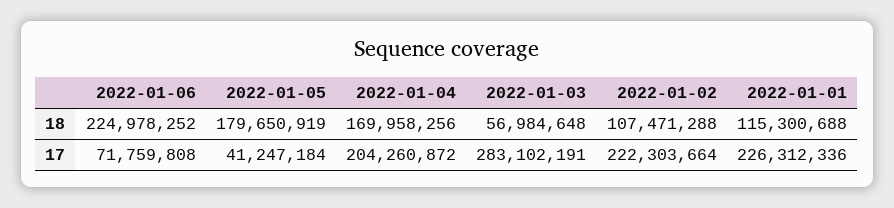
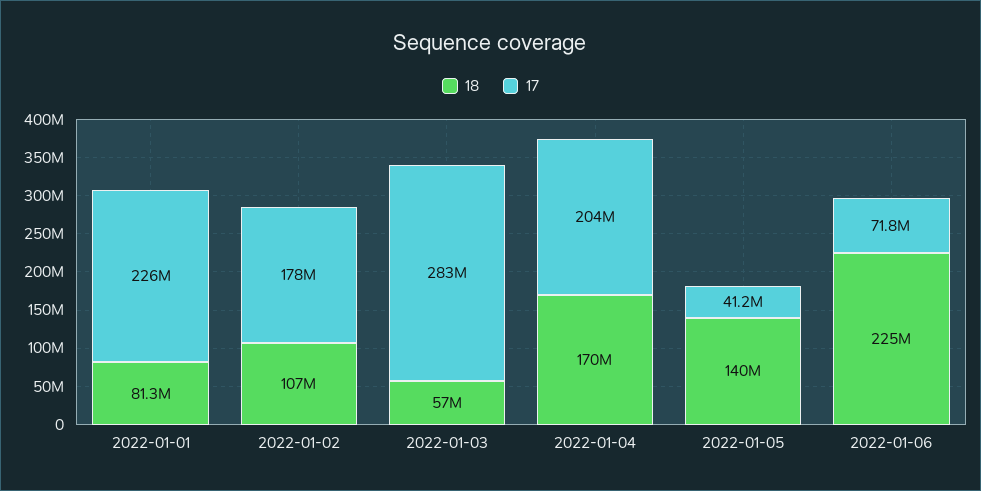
  {
    "18": {
      "2022-01-06": 224978252,
-     "2022-01-05": 179650919,
+     "2022-01-05": 140000000,
      "2022-01-04": 169958256,
      "2022-01-03": 56984648,
      "2022-01-02": 107471288,
-     "2022-01-01": 115300688
+     "2022-01-01": 81300000
    },
    "17": {
      "2022-01-06": 71759808,
      "2022-01-05": 41247184,
      "2022-01-04": 204260872,
      "2022-01-03": 283102191,
-     "2022-01-02": 222303664,
+     "2022-01-02": 178000000,
      "2022-01-01": 226312336
    }
  }

